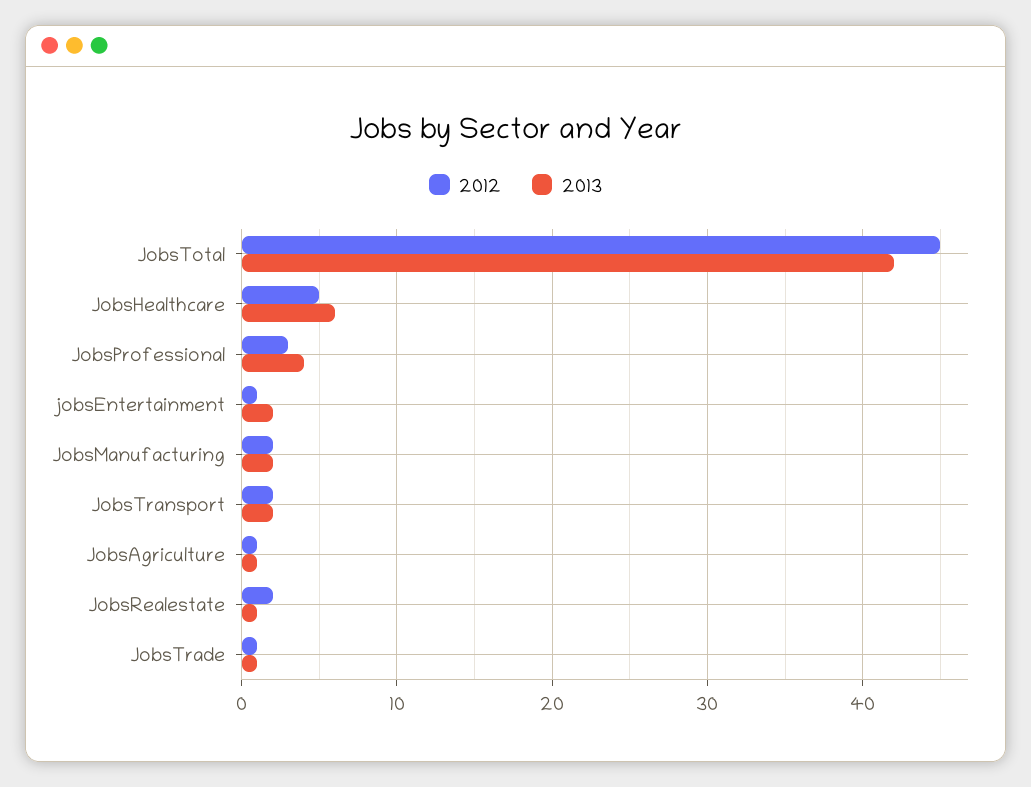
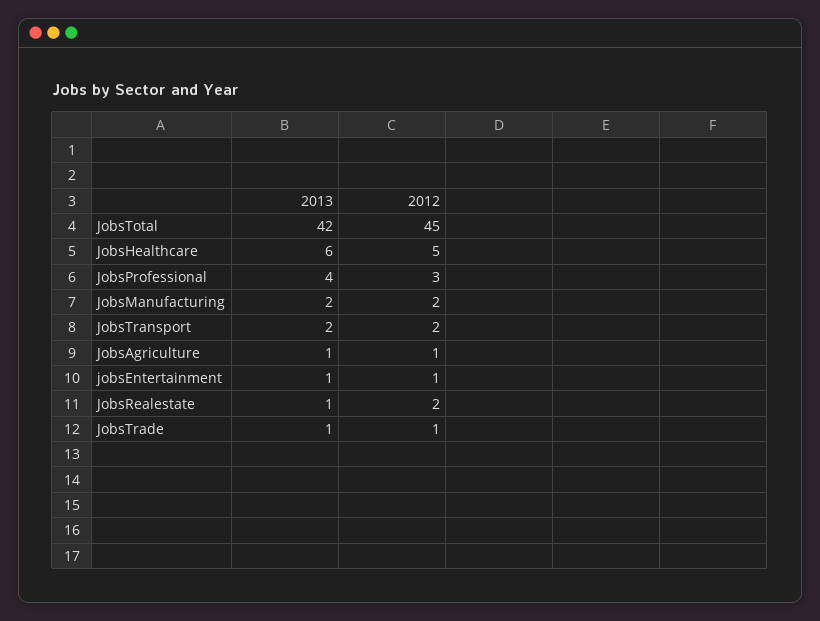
  {
    "2012": {
      "JobsTotal": 45,
      "JobsHealthcare": 5,
      "JobsProfessional": 3,
      "jobsEntertainment": 1,
      "JobsManufacturing": 2,
      "JobsTransport": 2,
      "JobsAgriculture": 1,
      "JobsRealestate": 2,
      "JobsTrade": 1
    },
    "2013": {
      "JobsTotal": 42,
      "JobsHealthcare": 6,
      "JobsProfessional": 4,
-     "jobsEntertainment": 2,
+     "jobsEntertainment": 1,
      "JobsManufacturing": 2,
      "JobsTransport": 2,
      "JobsAgriculture": 1,
      "JobsRealestate": 1,
      "JobsTrade": 1
    }
  }

